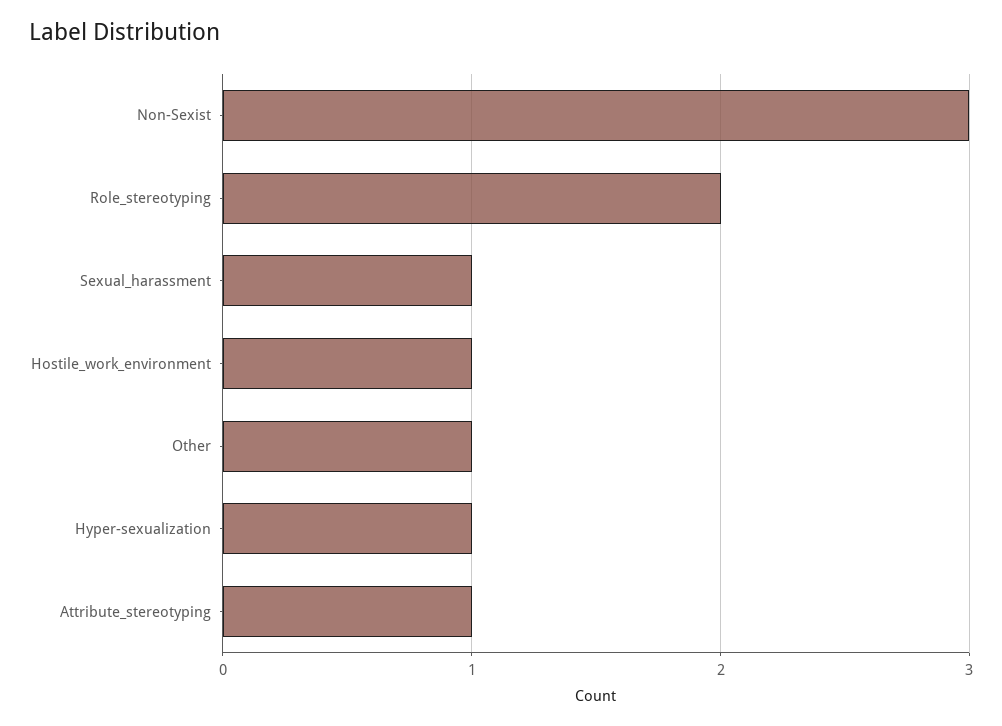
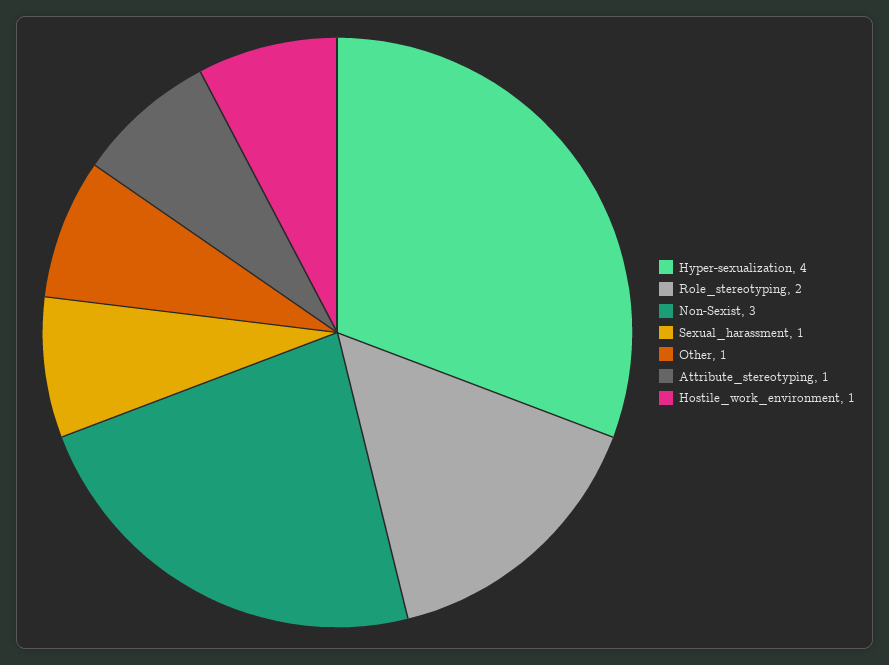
  {
    "Non-Sexist": 3,
    "Role_stereotyping": 2,
    "Sexual_harassment": 1,
    "Hostile_work_environment": 1,
    "Other": 1,
-   "Hyper-sexualization": 1,
+   "Hyper-sexualization": 4,
    "Attribute_stereotyping": 1
  }

